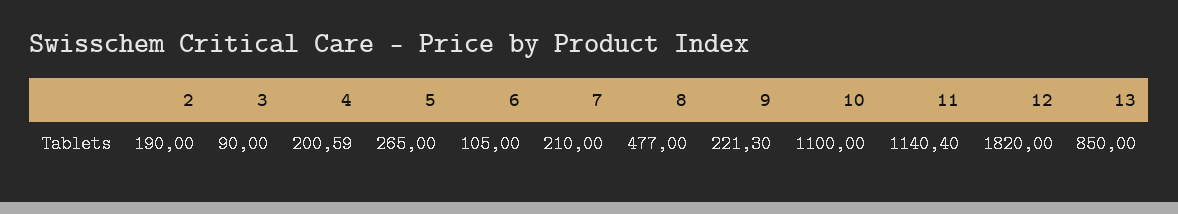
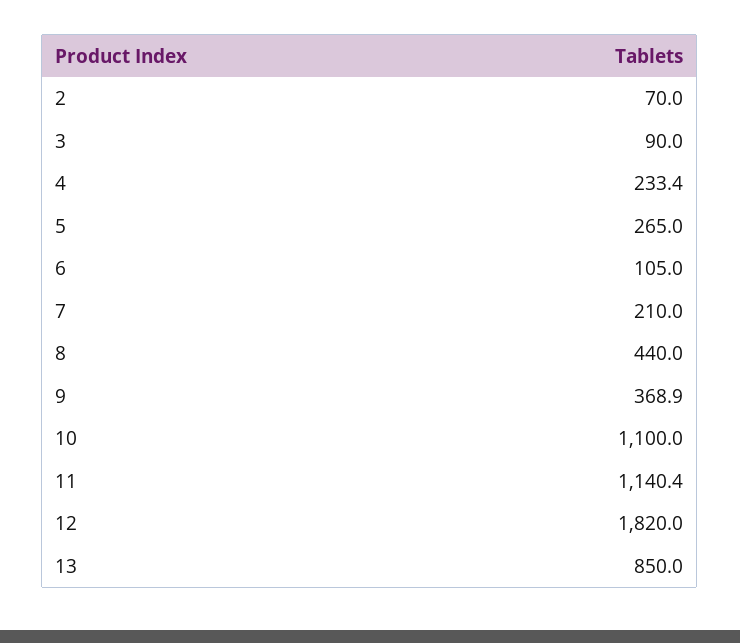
  {
-   "2": 190,
+   "2": 70,
    "3": 90,
-   "4": 200.59,
+   "4": 233.4,
    "5": 265,
    "6": 105,
    "7": 210,
-   "8": 477,
+   "8": 440,
-   "9": 221.3,
+   "9": 368.9,
    "10": 1100,
    "11": 1140.4,
    "12": 1820,
    "13": 850
  }

